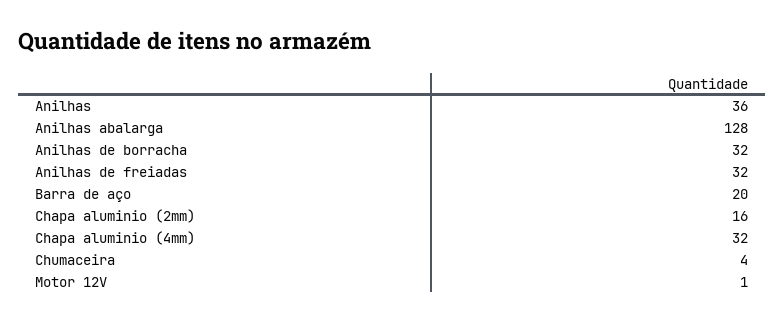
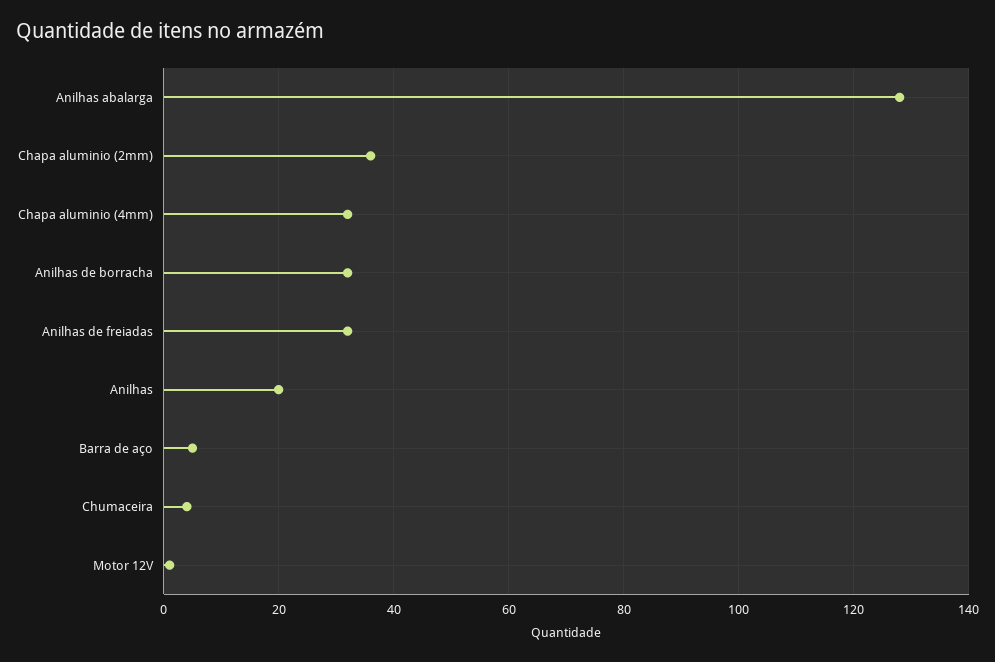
  {
-   "Anilhas": 36,
+   "Anilhas": 20,
    "Anilhas abalarga": 128,
    "Anilhas de borracha": 32,
    "Anilhas de freiadas": 32,
-   "Barra de aço": 20,
+   "Barra de aço": 5,
-   "Chapa aluminio (2mm)": 16,
+   "Chapa aluminio (2mm)": 35,
    "Chapa aluminio (4mm)": 32,
    "Chumaceira": 4,
    "Motor 12V": 1
  }

